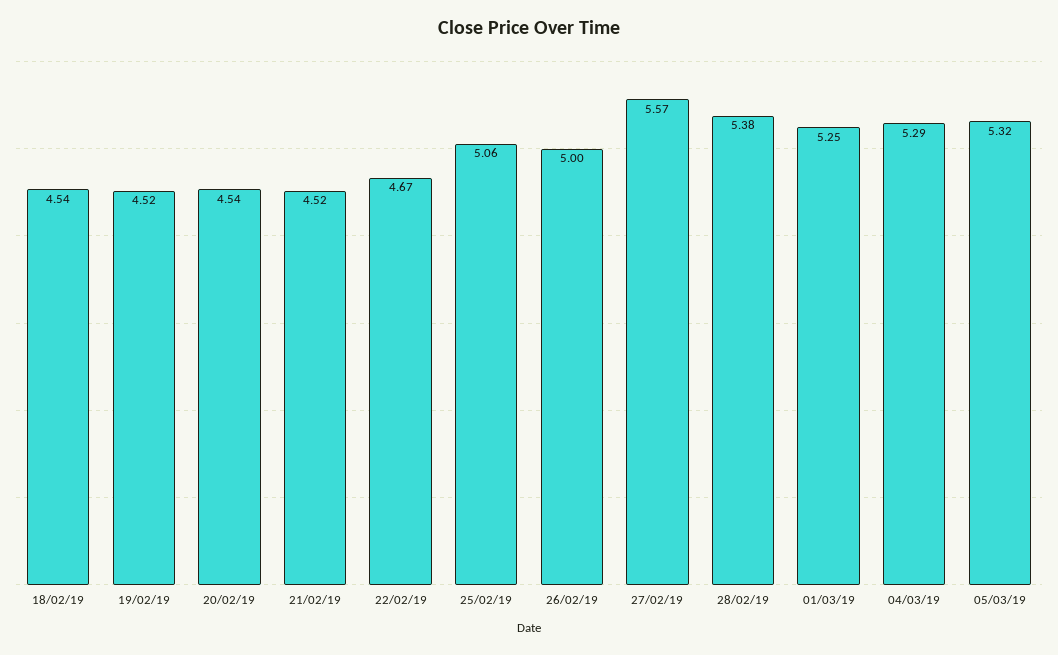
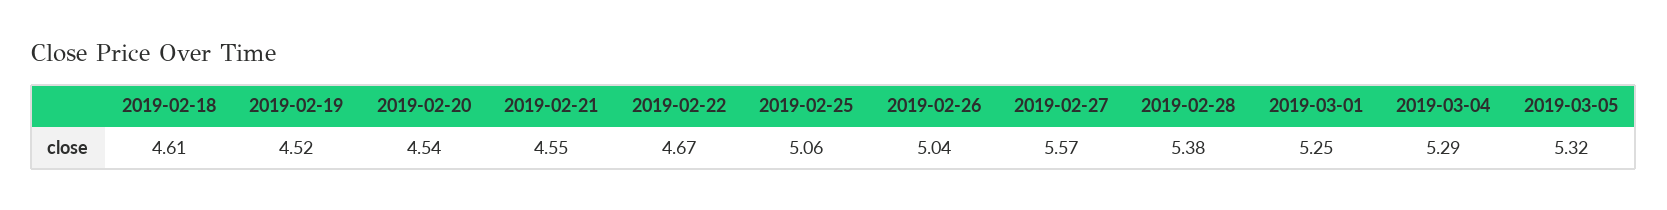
  {
-   "18/02/19": 4.54,
+   "18/02/19": 4.61,
    "19/02/19": 4.52,
    "20/02/19": 4.54,
-   "21/02/19": 4.52,
+   "21/02/19": 4.55,
    "22/02/19": 4.67,
    "25/02/19": 5.06,
-   "26/02/19": 5,
+   "26/02/19": 5.04,
    "27/02/19": 5.57,
    "28/02/19": 5.38,
    "01/03/19": 5.25,
    "04/03/19": 5.29,
    "05/03/19": 5.32
  }

